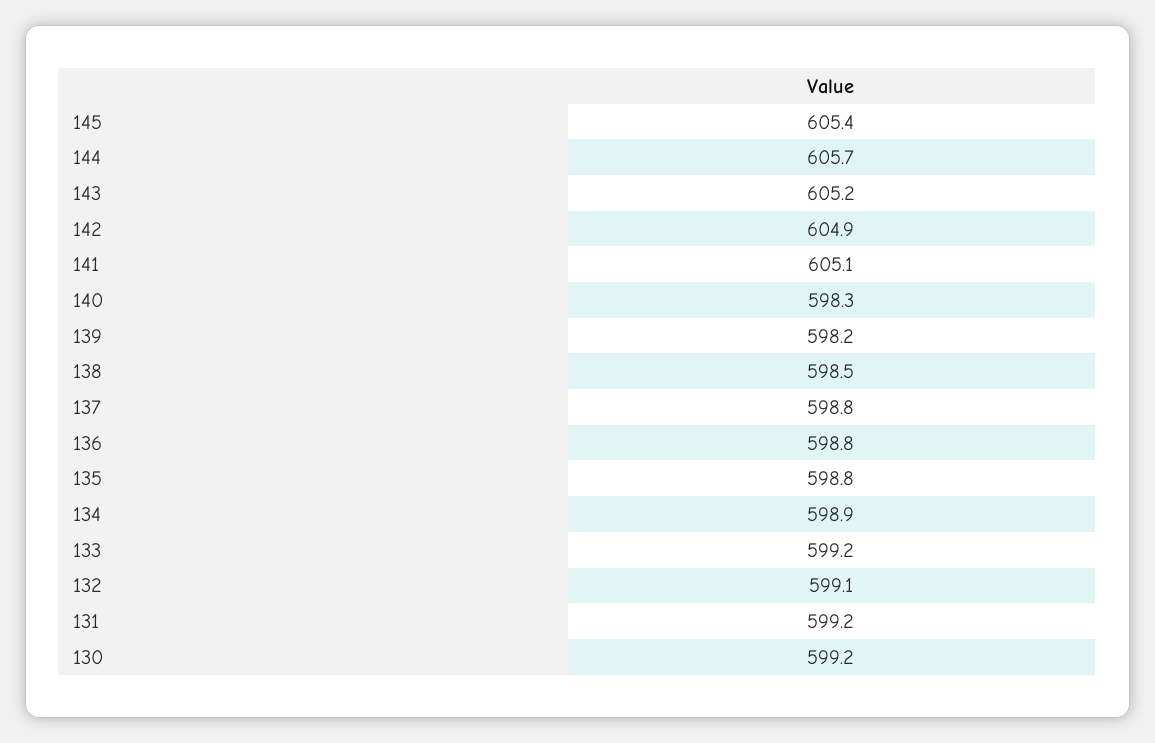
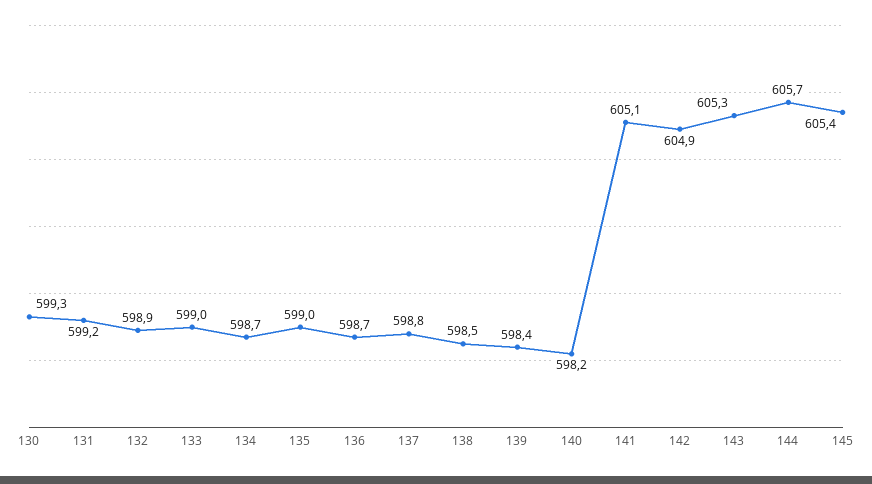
  {
    "145": 605.4,
    "144": 605.7,
-   "143": 605.2,
+   "143": 605.3,
    "142": 604.9,
    "141": 605.1,
-   "140": 598.3,
+   "140": 598.2,
-   "139": 598.2,
+   "139": 598.4,
    "138": 598.5,
    "137": 598.8,
-   "136": 598.8,
+   "136": 598.7,
-   "135": 598.8,
+   "135": 599,
-   "134": 598.9,
+   "134": 598.7,
-   "133": 599.2,
+   "133": 599,
-   "132": 599.1,
+   "132": 598.9,
    "131": 599.2,
-   "130": 599.2
+   "130": 599.3
  }

